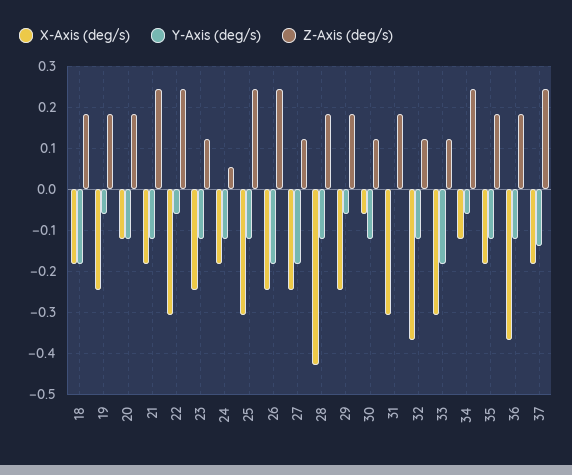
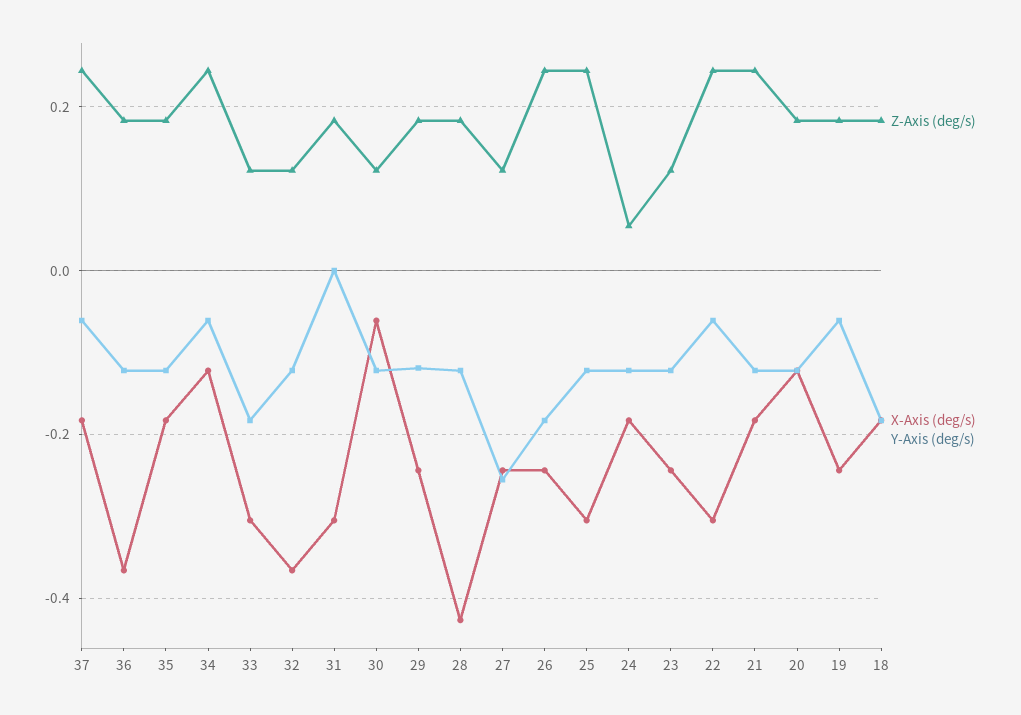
  {
    "X-Axis (deg/s)": {
      "18": -0.18,
      "19": -0.24,
      "20": -0.12,
      "21": -0.18,
      "22": -0.3,
      "23": -0.24,
      "24": -0.18,
      "25": -0.3,
      "26": -0.24,
      "27": -0.24,
      "28": -0.42,
      "29": -0.24,
      "30": -0.06,
      "31": -0.3,
      "32": -0.36,
      "33": -0.3,
      "34": -0.12,
      "35": -0.18,
      "36": -0.36,
      "37": -0.18
    },
    "Y-Axis (deg/s)": {
      "18": -0.18,
      "19": -0.06,
      "20": -0.12,
      "21": -0.12,
      "22": -0.06,
      "23": -0.12,
      "24": -0.12,
      "25": -0.12,
      "26": -0.18,
-     "27": -0.18,
+     "27": -0.26,
      "28": -0.12,
-     "29": -0.06,
+     "29": -0.12,
      "30": -0.12,
      "31": 0,
      "32": -0.12,
      "33": -0.18,
      "34": -0.06,
      "35": -0.12,
      "36": -0.12,
-     "37": -0.14
+     "37": -0.06
    },
    "Z-Axis (deg/s)": {
      "18": 0.18,
      "19": 0.18,
      "20": 0.18,
      "21": 0.24,
      "22": 0.24,
      "23": 0.12,
      "24": 0.06,
      "25": 0.24,
      "26": 0.24,
      "27": 0.12,
      "28": 0.18,
      "29": 0.18,
      "30": 0.12,
      "31": 0.18,
      "32": 0.12,
      "33": 0.12,
      "34": 0.24,
      "35": 0.18,
      "36": 0.18,
      "37": 0.24
    }
  }

